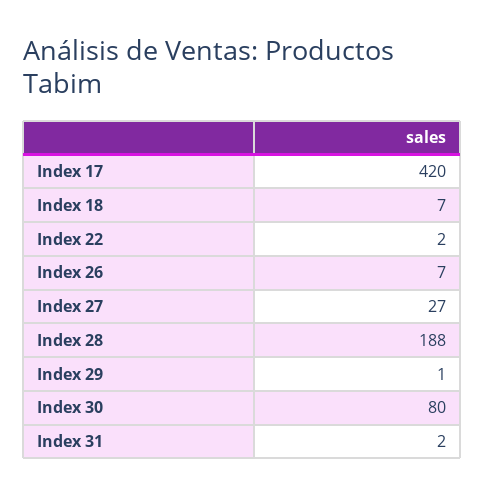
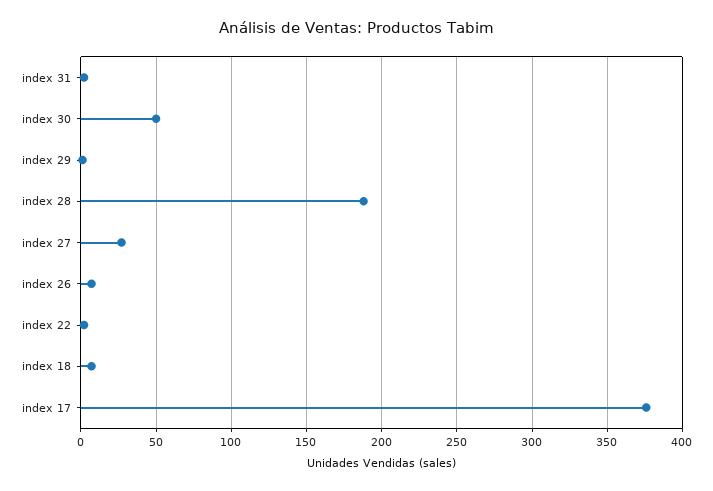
  {
-   "Index 17": 420,
+   "Index 17": 375,
    "Index 18": 7,
    "Index 22": 2,
    "Index 26": 7,
    "Index 27": 27,
    "Index 28": 188,
    "Index 29": 1,
-   "Index 30": 80,
+   "Index 30": 50,
    "Index 31": 2
  }

